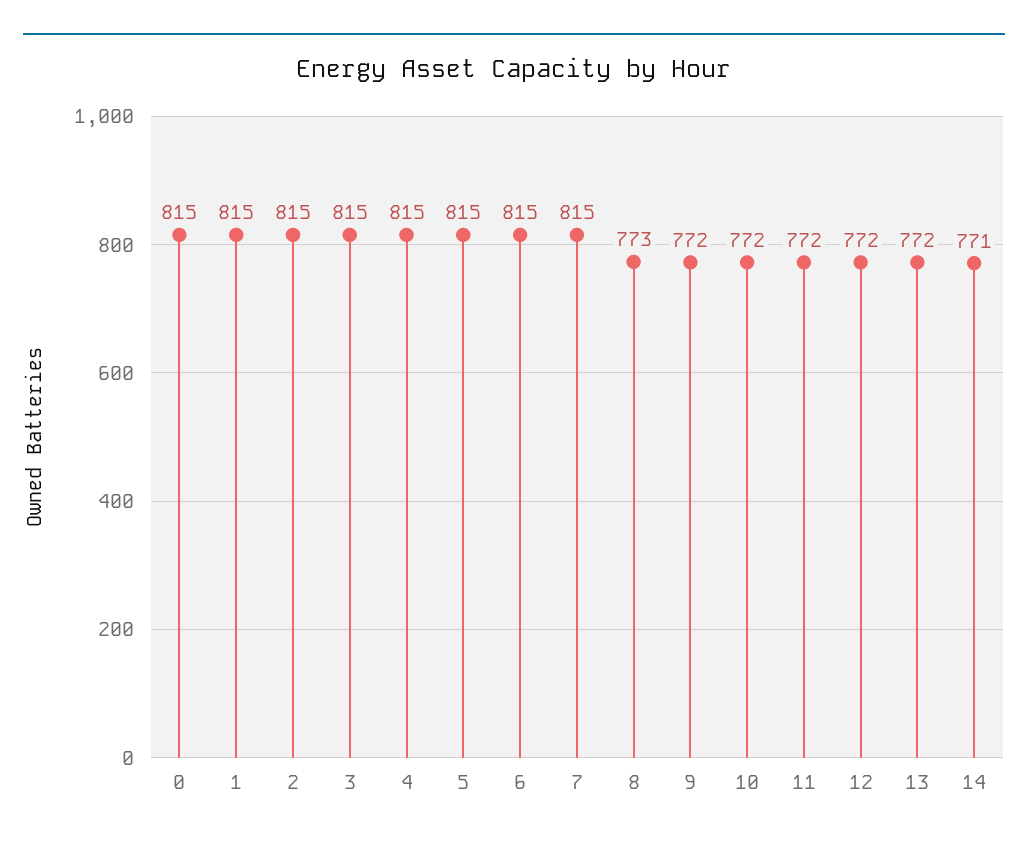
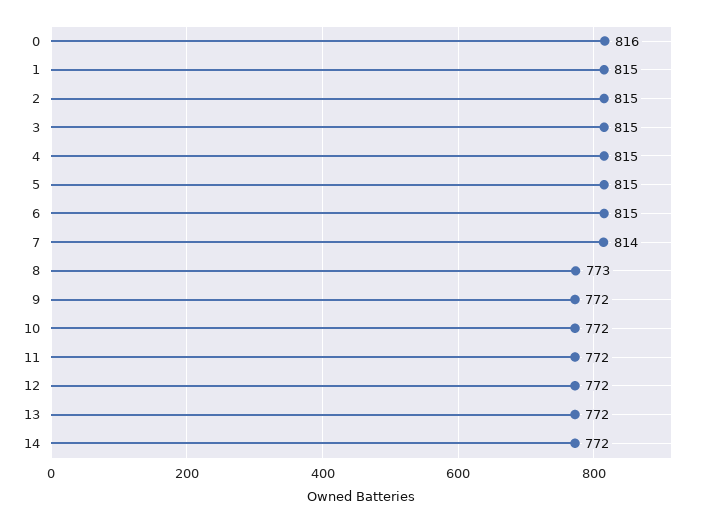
  {
-   "0": 815,
+   "0": 816,
    "1": 815,
    "2": 815,
    "3": 815,
    "4": 815,
    "5": 815,
    "6": 815,
-   "7": 815,
+   "7": 814,
    "8": 773,
    "9": 772,
    "10": 772,
    "11": 772,
    "12": 772,
    "13": 772,
-   "14": 771
+   "14": 772
  }

